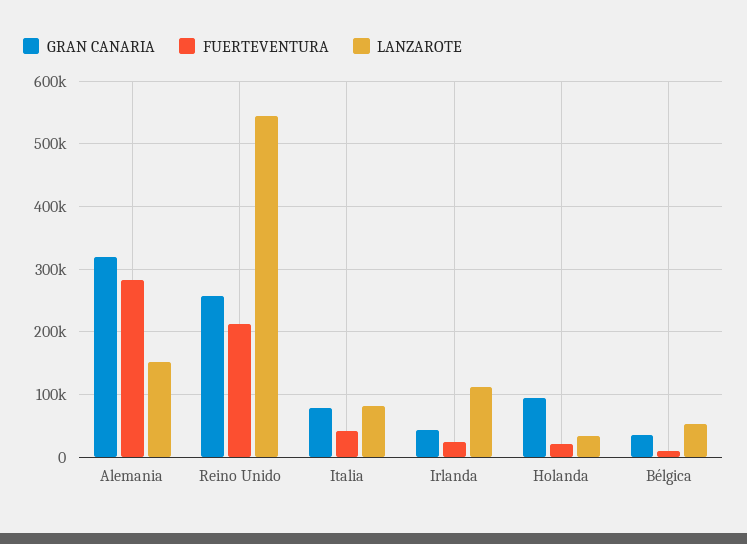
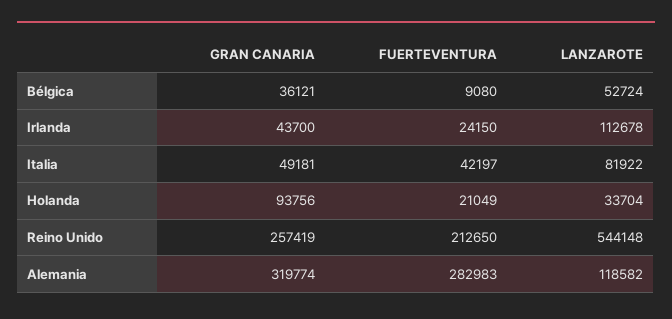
  {
    "GRAN CANARIA": {
      "Alemania": 319774,
      "Reino Unido": 257419,
-     "Italia": 80000,
+     "Italia": 49181,
      "Irlanda": 43700,
      "Holanda": 93756,
      "Bélgica": 36121
    },
    "FUERTEVENTURA": {
      "Alemania": 282983,
      "Reino Unido": 212650,
      "Italia": 42197,
      "Irlanda": 24150,
      "Holanda": 21049,
      "Bélgica": 9080
    },
    "LANZAROTE": {
-     "Alemania": 150000,
+     "Alemania": 118582,
      "Reino Unido": 544148,
      "Italia": 81922,
      "Irlanda": 112678,
      "Holanda": 33704,
      "Bélgica": 52724
    }
  }

